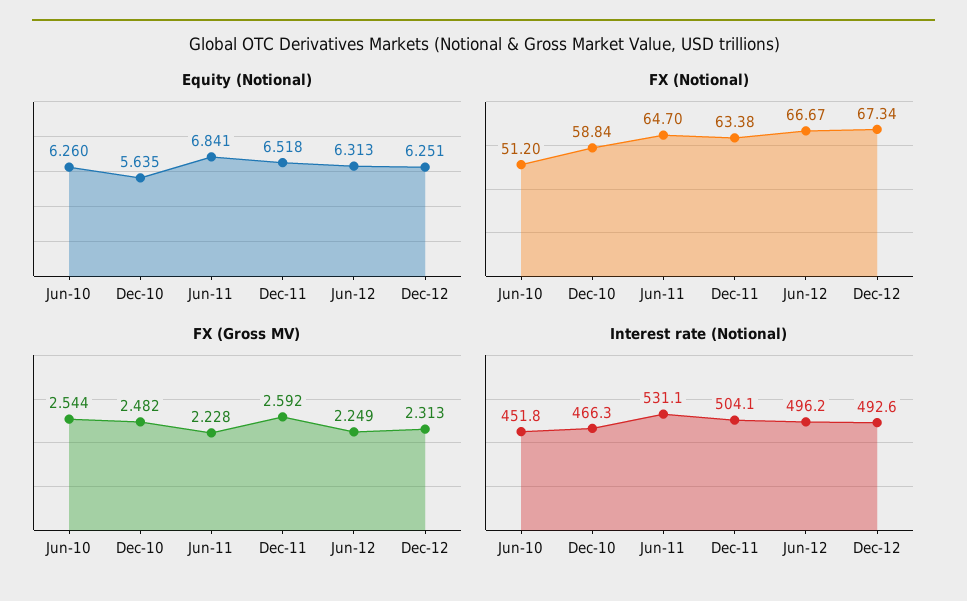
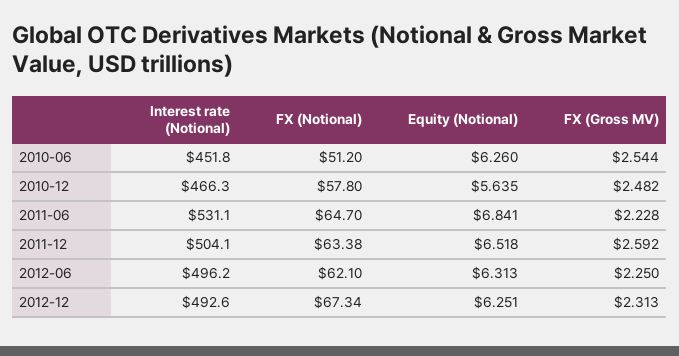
  {
    "Equity (Notional)": {
      "Jun-10": 6.26,
      "Dec-10": 5.635,
      "Jun-11": 6.841,
      "Dec-11": 6.518,
      "Jun-12": 6.313,
      "Dec-12": 6.251
    },
    "FX (Notional)": {
      "Jun-10": 51.2,
-     "Dec-10": 58.84,
+     "Dec-10": 57.8,
      "Jun-11": 64.7,
      "Dec-11": 63.38,
-     "Jun-12": 66.67,
+     "Jun-12": 62.1,
      "Dec-12": 67.34
    },
    "FX (Gross MV)": {
      "Jun-10": 2.544,
      "Dec-10": 2.482,
      "Jun-11": 2.228,
      "Dec-11": 2.592,
-     "Jun-12": 2.249,
+     "Jun-12": 2.25,
      "Dec-12": 2.313
    },
    "Interest rate (Notional)": {
      "Jun-10": 451.8,
      "Dec-10": 466.3,
      "Jun-11": 531.1,
      "Dec-11": 504.1,
      "Jun-12": 496.2,
      "Dec-12": 492.6
    }
  }

